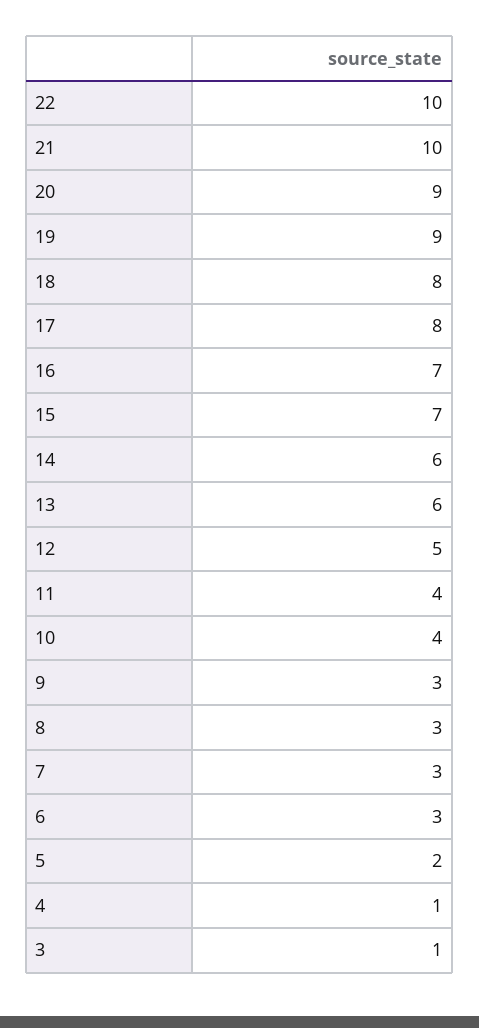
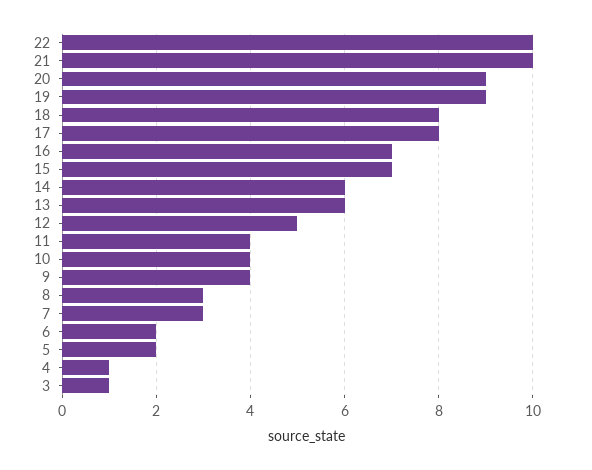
  {
    "22": 10,
    "21": 10,
    "20": 9,
    "19": 9,
    "18": 8,
    "17": 8,
    "16": 7,
    "15": 7,
    "14": 6,
    "13": 6,
    "12": 5,
    "11": 4,
    "10": 4,
-   "9": 3,
+   "9": 4,
    "8": 3,
    "7": 3,
-   "6": 3,
+   "6": 2,
    "5": 2,
    "4": 1,
    "3": 1
  }

